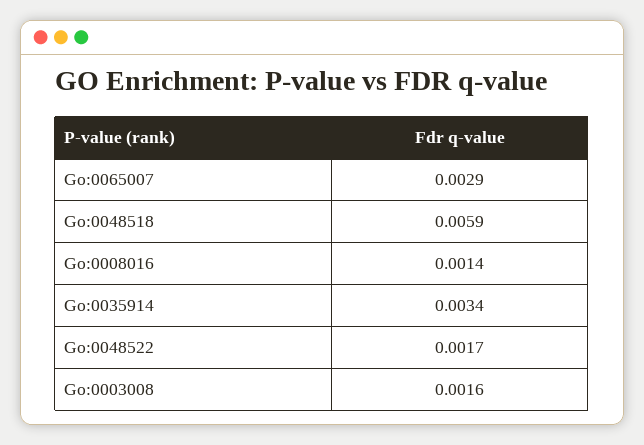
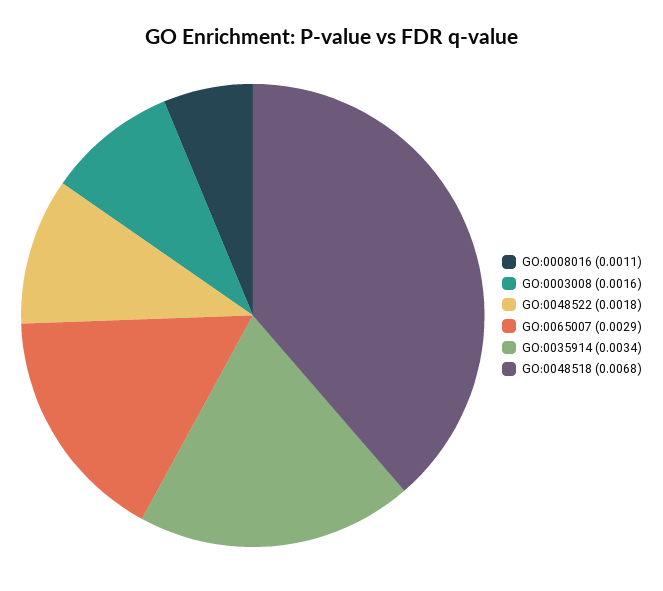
  {
    "Go:0065007": 0.0029,
-   "Go:0048518": 0.0059,
+   "Go:0048518": 0.0068,
-   "Go:0008016": 0.0014,
+   "Go:0008016": 0.0011,
    "Go:0035914": 0.0034,
-   "Go:0048522": 0.0017,
+   "Go:0048522": 0.0018,
    "Go:0003008": 0.0016
  }

